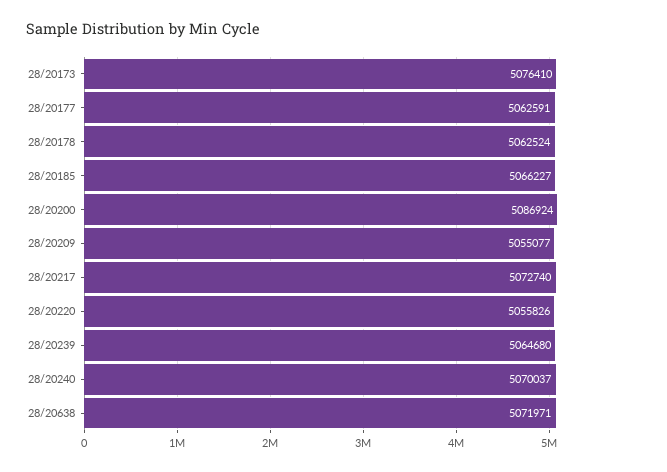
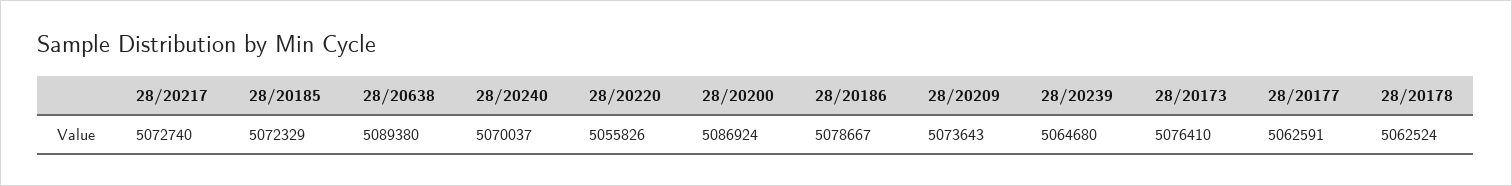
  {
    "28/20173": 5076410,
    "28/20177": 5062591,
    "28/20178": 5062524,
-   "28/20185": 5066227,
+   "28/20185": 5072329,
    "28/20200": 5086924,
-   "28/20209": 5055077,
+   "28/20209": 5073643,
    "28/20217": 5072740,
    "28/20220": 5055826,
    "28/20239": 5064680,
    "28/20240": 5070037,
-   "28/20638": 5071971
+   "28/20638": 5089380,
+   "28/20186": 5078667
  }

